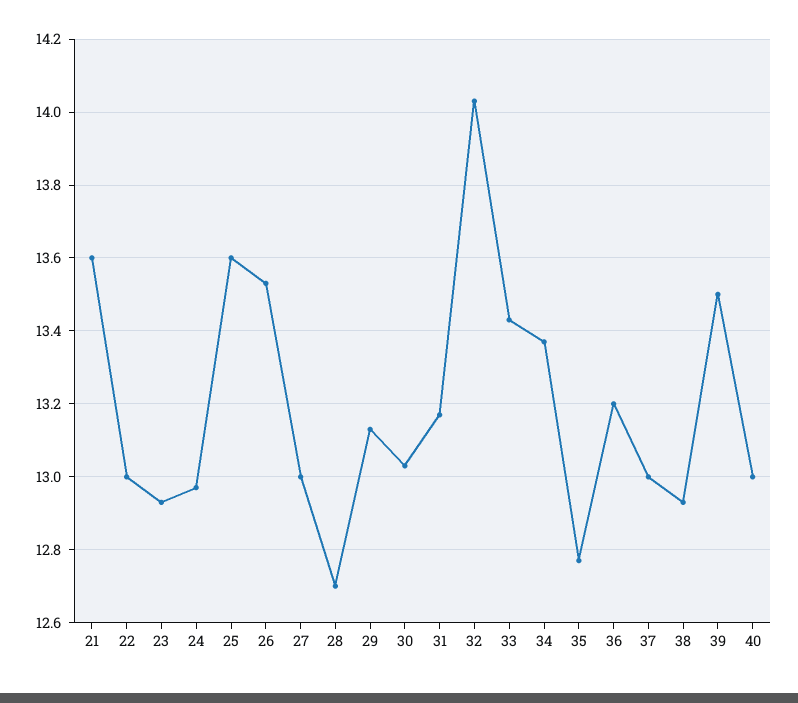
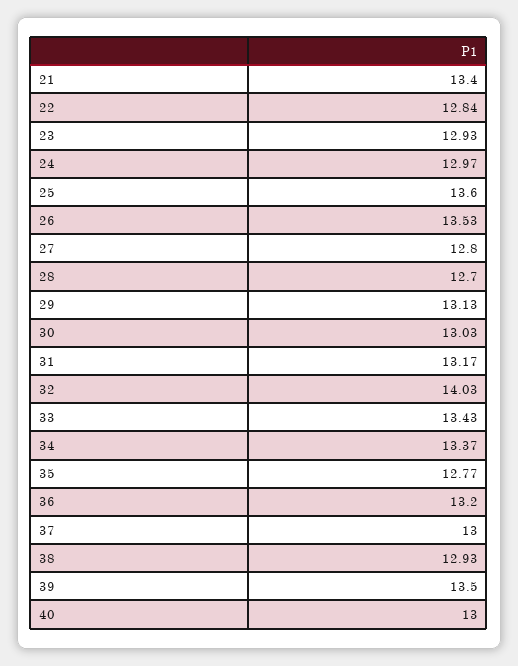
  {
-   "21": 13.6,
+   "21": 13.4,
-   "22": 13,
+   "22": 12.84,
    "23": 12.93,
    "24": 12.97,
    "25": 13.6,
    "26": 13.53,
-   "27": 13,
+   "27": 12.8,
    "28": 12.7,
    "29": 13.13,
    "30": 13.03,
    "31": 13.17,
    "32": 14.03,
    "33": 13.43,
    "34": 13.37,
    "35": 12.77,
    "36": 13.2,
    "37": 13,
    "38": 12.93,
    "39": 13.5,
    "40": 13
  }

